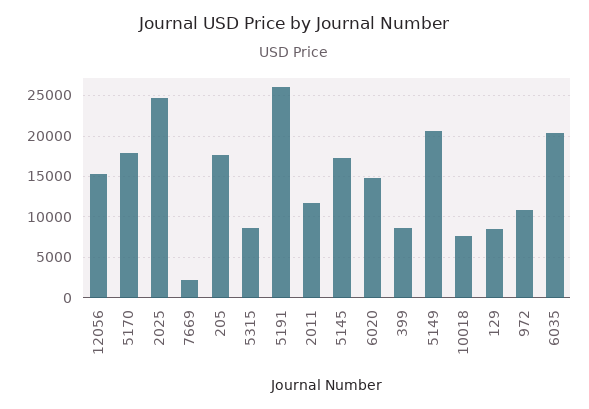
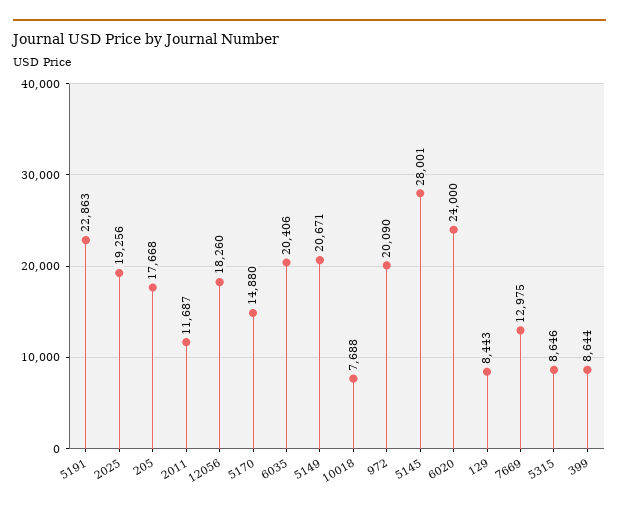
  {
-   "12056": 15000,
+   "12056": 18260,
-   "5170": 18000,
+   "5170": 14880,
-   "2025": 25000,
+   "2025": 19256,
-   "7669": 2000,
+   "7669": 12975,
    "205": 17668,
    "5315": 8646,
-   "5191": 26000,
+   "5191": 22863,
    "2011": 11687,
-   "5145": 17000,
+   "5145": 28001,
-   "6020": 15000,
+   "6020": 24000,
    "399": 8644,
    "5149": 20671,
    "10018": 7688,
    "129": 8443,
-   "972": 11000,
+   "972": 20090,
    "6035": 20406
  }

